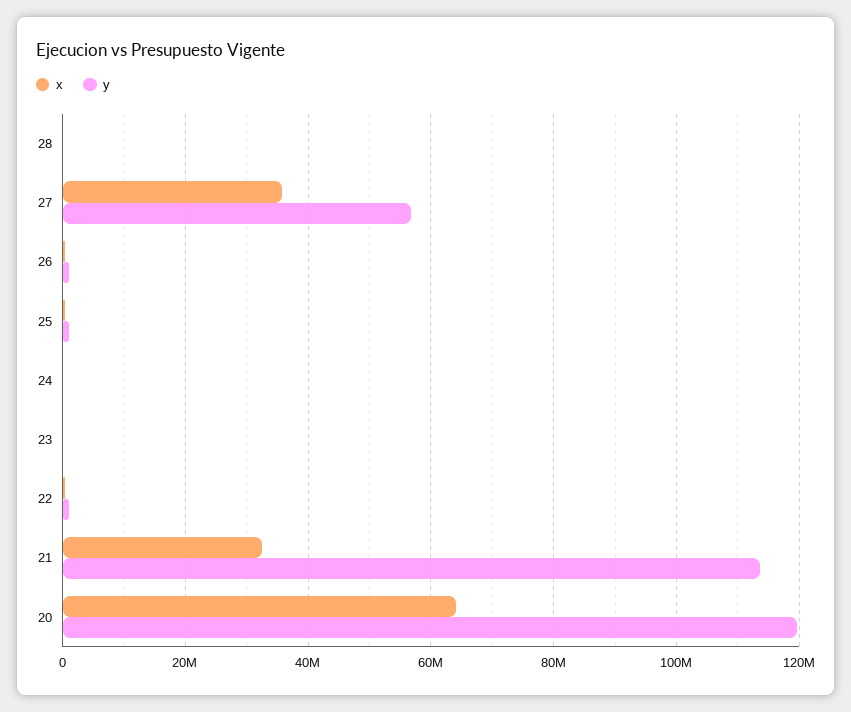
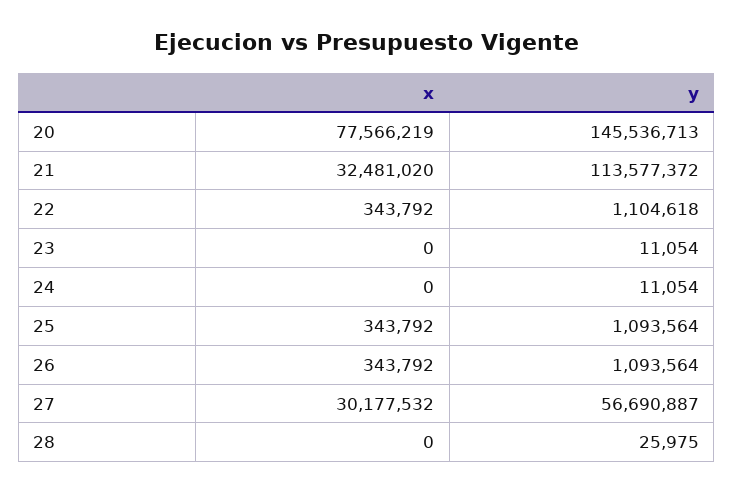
  {
    "x": {
      "28": 0,
-     "27": 36000000,
+     "27": 30177532,
      "26": 343792,
      "25": 343792,
      "24": 0,
      "23": 0,
      "22": 343792,
      "21": 32481020,
-     "20": 64000000
+     "20": 77566219
    },
    "y": {
      "28": 25975,
      "27": 56690887,
      "26": 1093564,
      "25": 1093564,
      "24": 11054,
      "23": 11054,
      "22": 1104618,
      "21": 113577372,
-     "20": 120000000
+     "20": 145536713
    }
  }

